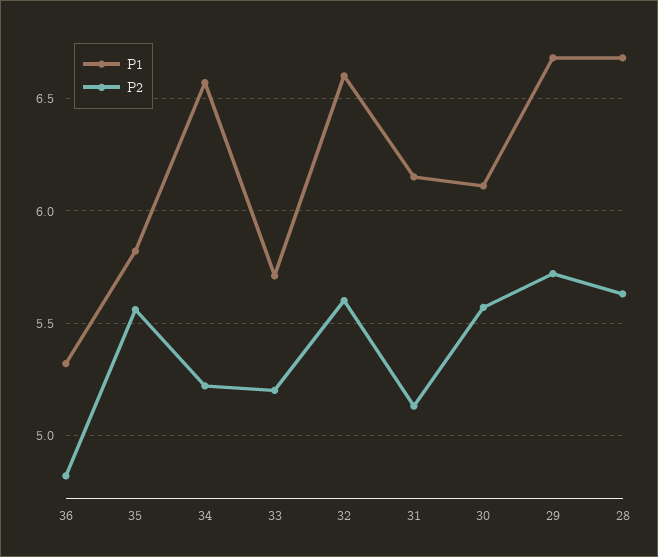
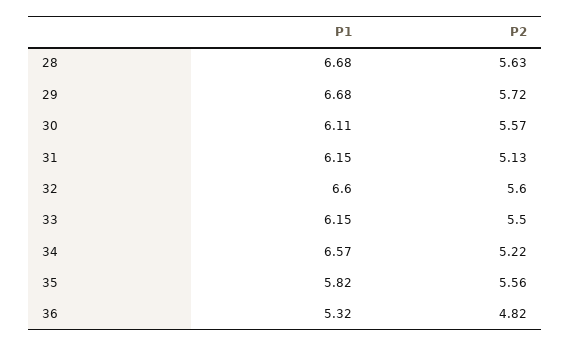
  {
    "P1": {
      "36": 5.32,
      "35": 5.82,
      "34": 6.57,
-     "33": 5.7,
+     "33": 6.15,
      "32": 6.6,
      "31": 6.15,
      "30": 6.11,
      "29": 6.68,
      "28": 6.68
    },
    "P2": {
      "36": 4.82,
      "35": 5.56,
      "34": 5.22,
-     "33": 5.2,
+     "33": 5.5,
      "32": 5.6,
      "31": 5.13,
      "30": 5.57,
      "29": 5.72,
      "28": 5.63
    }
  }

